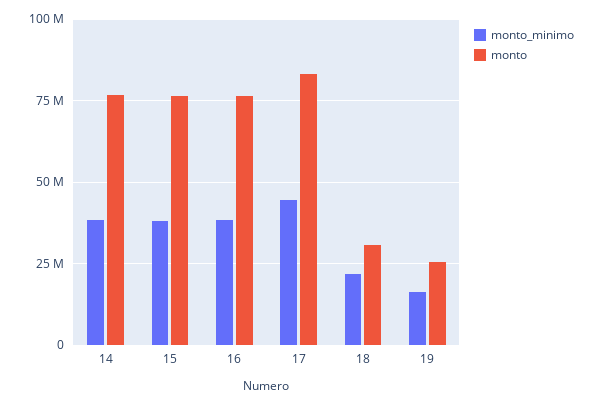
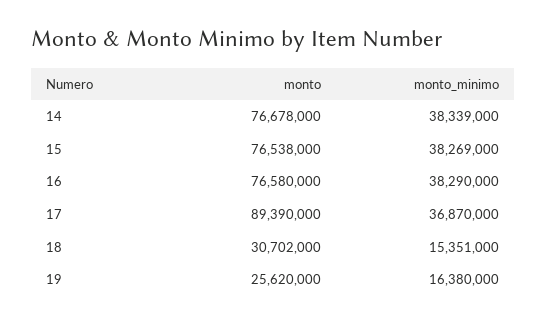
  {
    "monto_minimo": {
      "14": 38339000,
      "15": 38269000,
      "16": 38290000,
-     "17": 45000000,
+     "17": 36870000,
-     "18": 22500000,
+     "18": 15351000,
      "19": 16380000
    },
    "monto": {
      "14": 76678000,
      "15": 76538000,
      "16": 76580000,
-     "17": 82500000,
+     "17": 89390000,
      "18": 30702000,
      "19": 25620000
    }
  }

